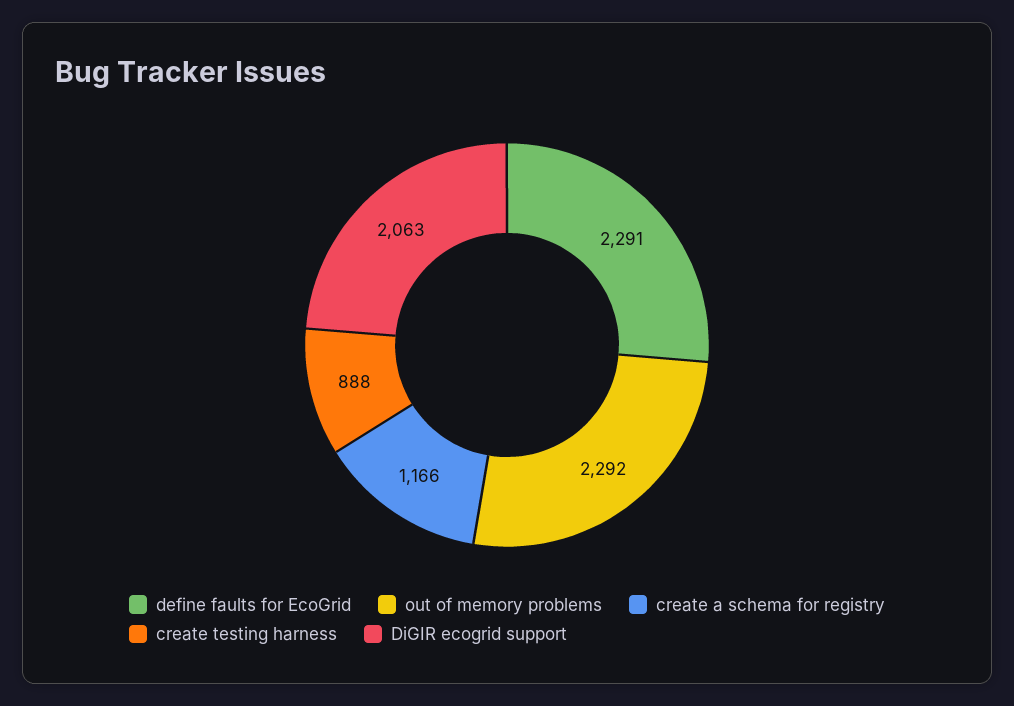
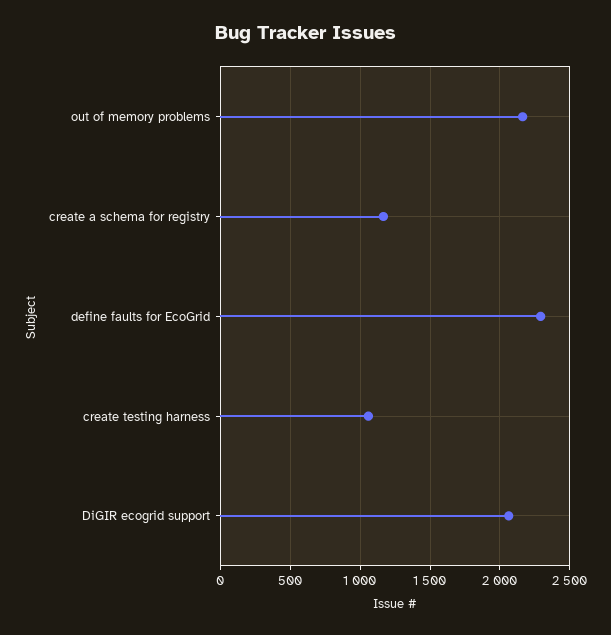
  {
    "define faults for EcoGrid": 2291,
-   "out of memory problems": 2292,
+   "out of memory problems": 2150,
    "create a schema for registry": 1166,
-   "create testing harness": 888,
+   "create testing harness": 1050,
    "DiGIR ecogrid support": 2063
  }

